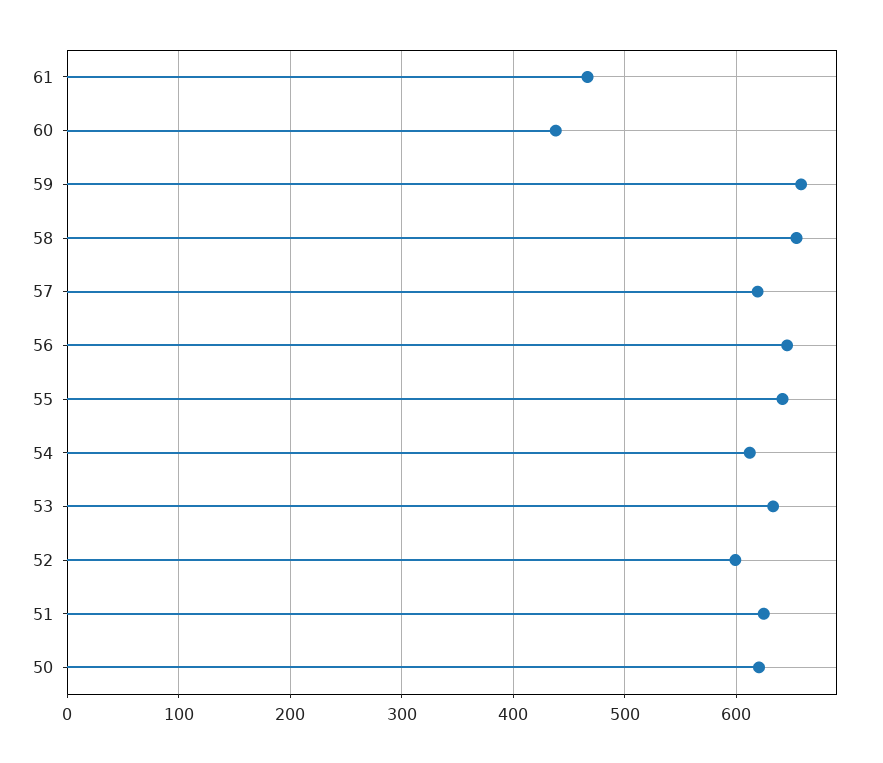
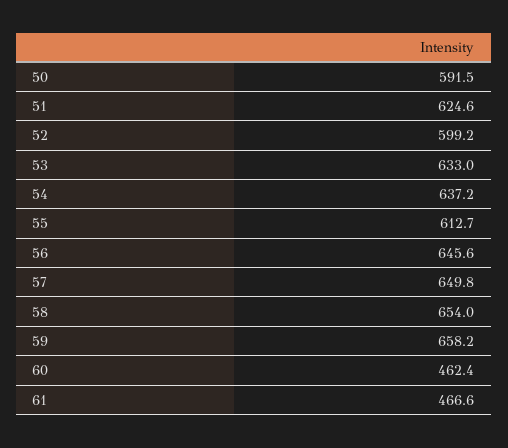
  {
    "61": 466.6,
-   "60": 440,
+   "60": 462.4,
    "59": 658.2,
    "58": 654,
-   "57": 620,
+   "57": 649.8,
    "56": 645.6,
-   "55": 640,
+   "55": 612.7,
-   "54": 610,
+   "54": 637.2,
    "53": 633,
    "52": 599.2,
    "51": 624.6,
-   "50": 620
+   "50": 591.5
  }

